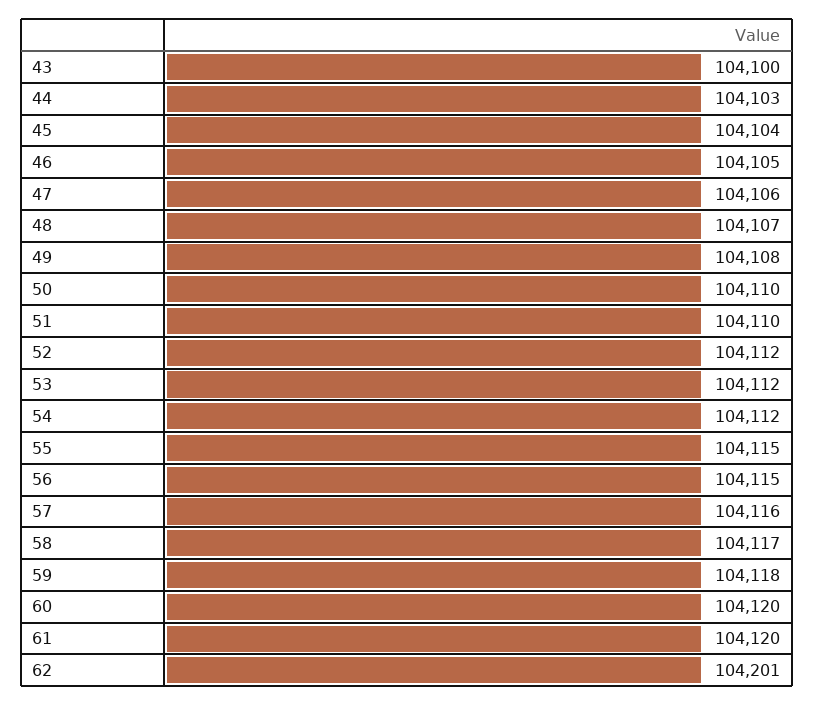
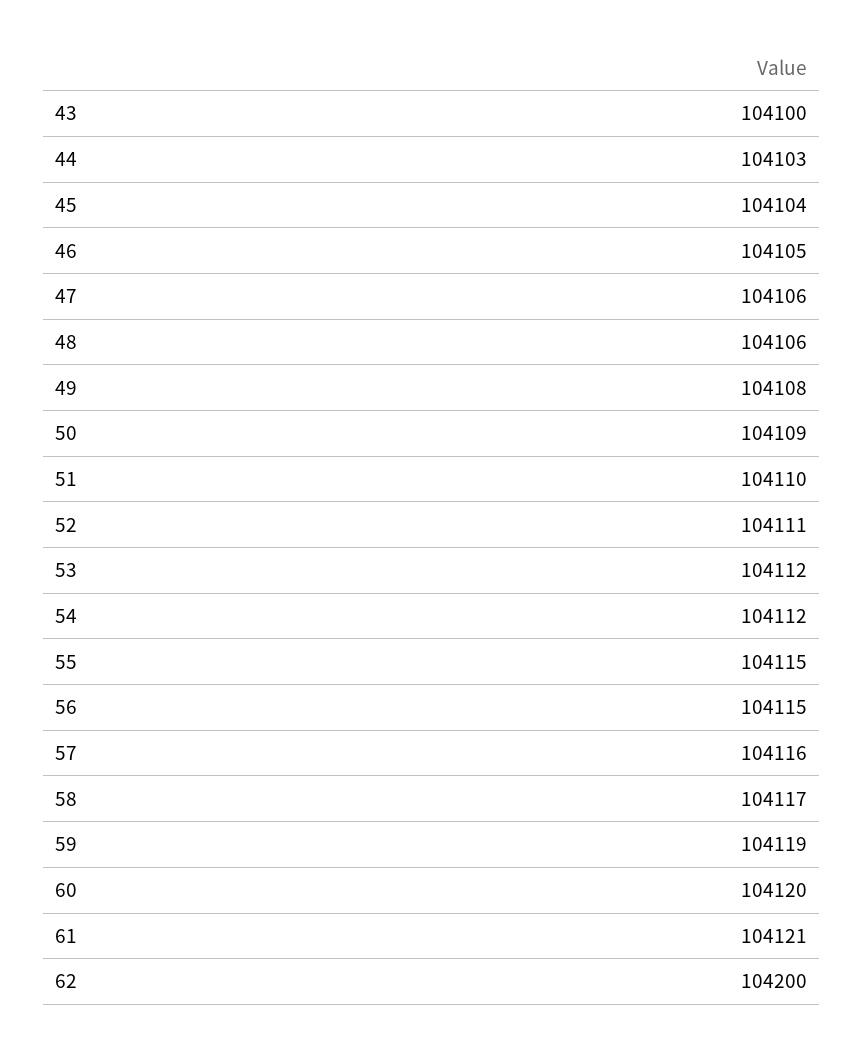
  {
    "43": 104100,
    "44": 104103,
    "45": 104104,
    "46": 104105,
    "47": 104106,
-   "48": 104107,
+   "48": 104106,
    "49": 104108,
-   "50": 104110,
+   "50": 104109,
    "51": 104110,
-   "52": 104112,
+   "52": 104111,
    "53": 104112,
    "54": 104112,
    "55": 104115,
    "56": 104115,
    "57": 104116,
    "58": 104117,
-   "59": 104118,
+   "59": 104119,
    "60": 104120,
-   "61": 104120,
+   "61": 104121,
-   "62": 104201
+   "62": 104200
  }

